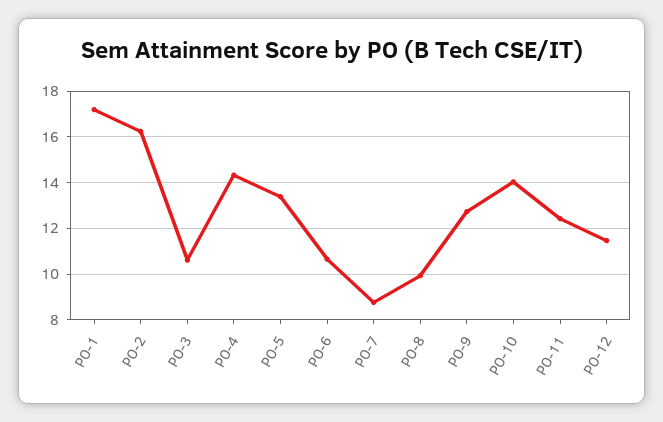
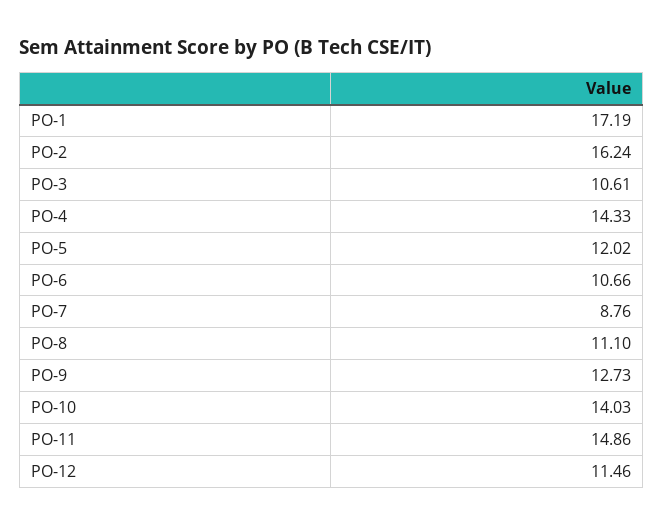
  {
    "PO-1": 17.19,
    "PO-2": 16.24,
    "PO-3": 10.61,
    "PO-4": 14.33,
-   "PO-5": 13.5,
+   "PO-5": 12.02,
    "PO-6": 10.66,
    "PO-7": 8.76,
-   "PO-8": 10,
+   "PO-8": 11.1,
    "PO-9": 12.73,
    "PO-10": 14.03,
-   "PO-11": 12.5,
+   "PO-11": 14.86,
    "PO-12": 11.46
  }

